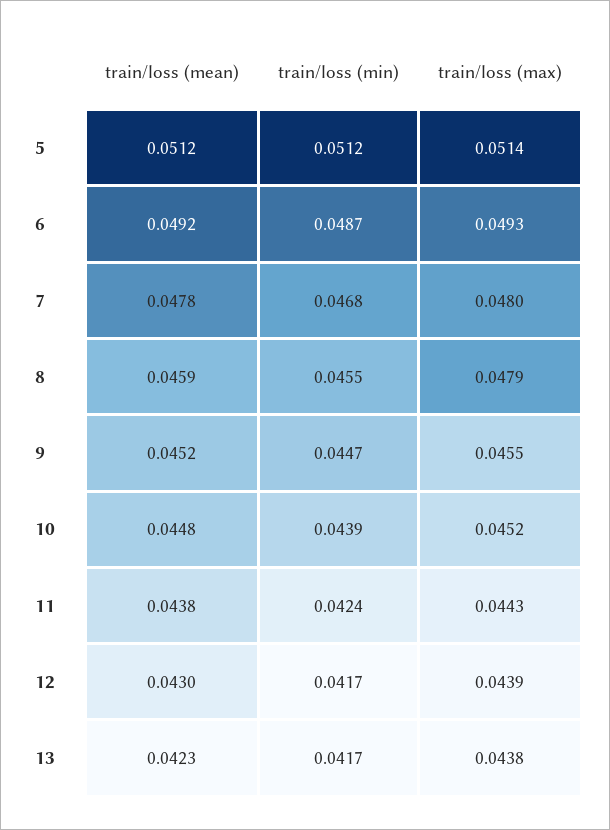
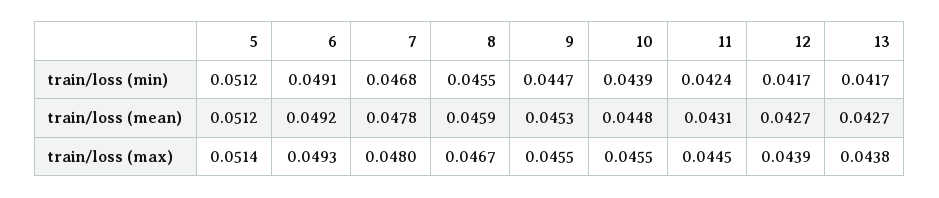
  {
    "train/loss (mean)": {
      "5": 0.0512,
      "6": 0.0492,
      "7": 0.0478,
      "8": 0.0459,
-     "9": 0.0452,
+     "9": 0.0453,
      "10": 0.0448,
-     "11": 0.0438,
+     "11": 0.0431,
-     "12": 0.043,
+     "12": 0.0427,
-     "13": 0.0423
+     "13": 0.0427
    },
    "train/loss (min)": {
      "5": 0.0512,
-     "6": 0.0487,
+     "6": 0.0491,
      "7": 0.0468,
      "8": 0.0455,
      "9": 0.0447,
      "10": 0.0439,
      "11": 0.0424,
      "12": 0.0417,
      "13": 0.0417
    },
    "train/loss (max)": {
      "5": 0.0514,
      "6": 0.0493,
      "7": 0.048,
-     "8": 0.0479,
+     "8": 0.0467,
      "9": 0.0455,
-     "10": 0.0452,
+     "10": 0.0455,
-     "11": 0.0443,
+     "11": 0.0445,
      "12": 0.0439,
      "13": 0.0438
    }
  }

